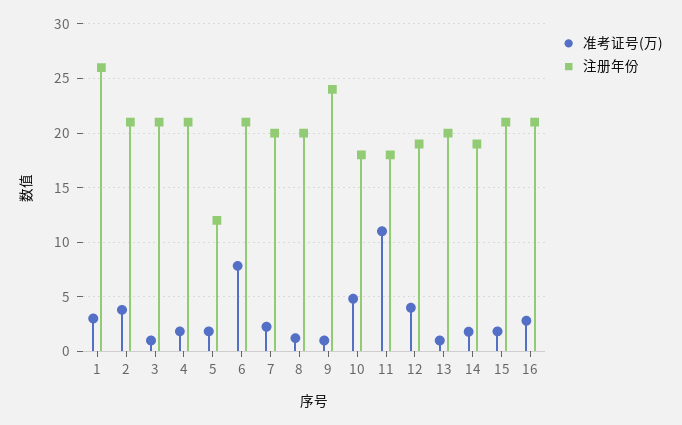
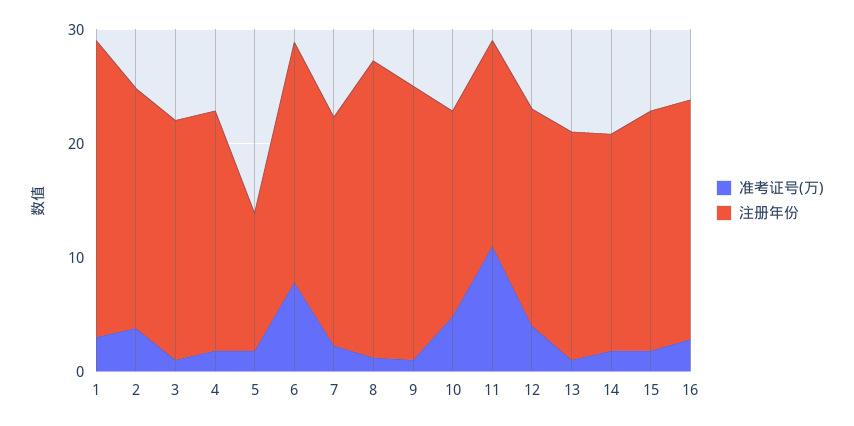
  {
    "准考证号(万)": {
      "1": 3,
      "2": 4,
      "3": 1,
      "4": 2,
      "5": 2,
      "6": 8,
      "7": 2,
      "8": 1,
      "9": 1,
      "10": 5,
      "11": 11,
      "12": 4,
      "13": 1,
      "14": 2,
      "15": 2,
      "16": 3
    },
    "注册年份": {
      "1": 26,
      "2": 21,
      "3": 21,
      "4": 21,
      "5": 12,
      "6": 21,
      "7": 20,
-     "8": 20,
+     "8": 26,
      "9": 24,
      "10": 18,
      "11": 18,
      "12": 19,
      "13": 20,
      "14": 19,
      "15": 21,
      "16": 21
    }
  }

